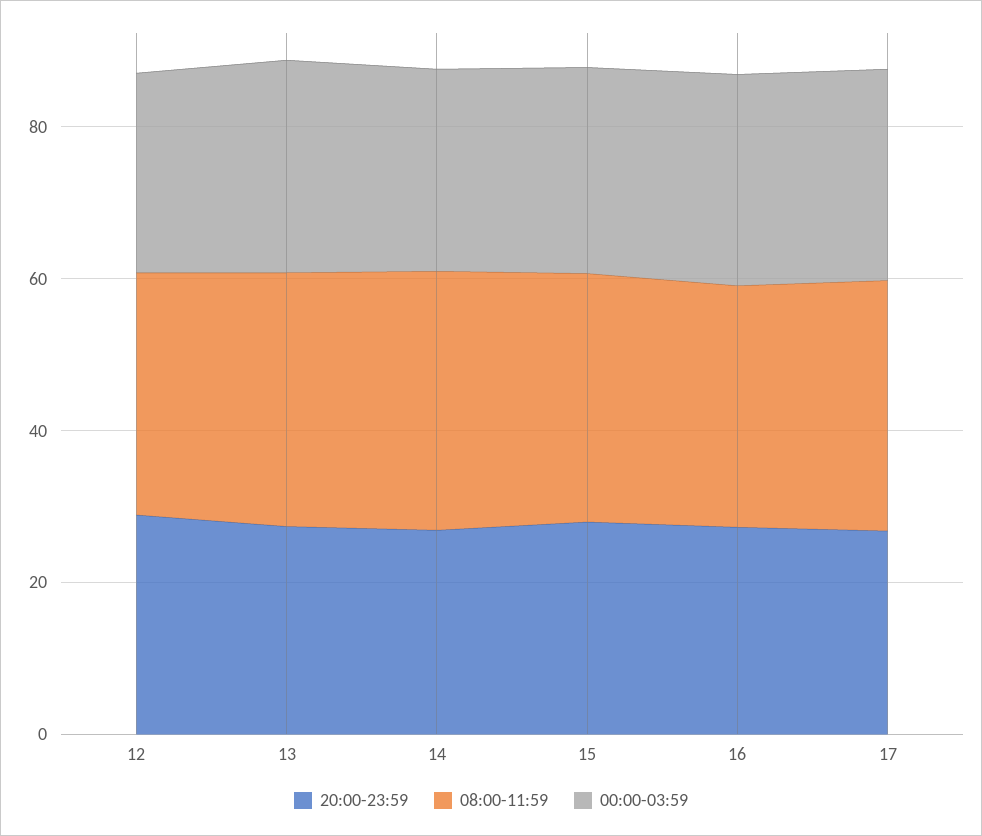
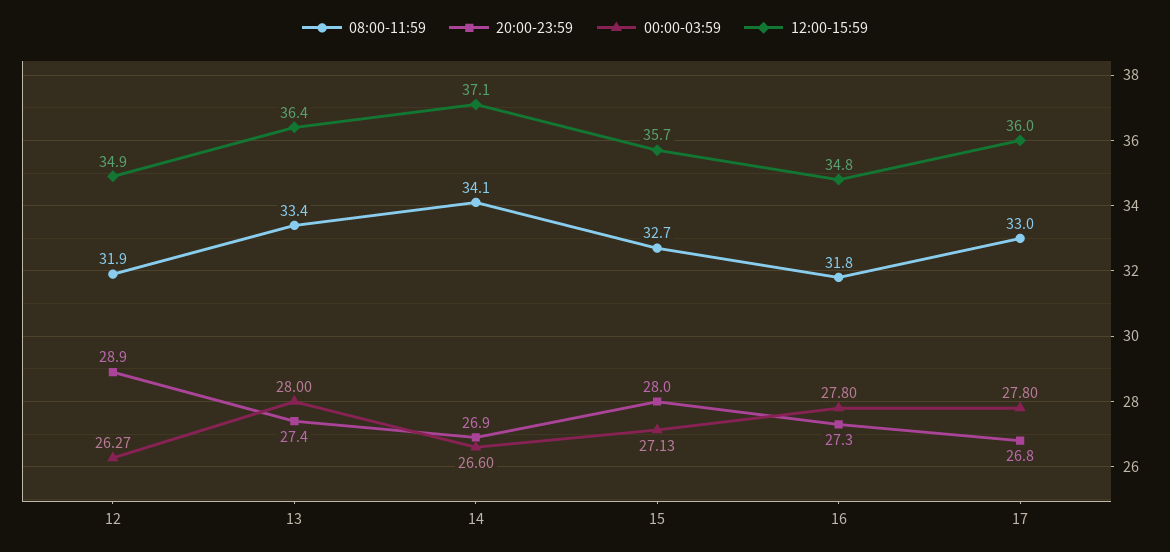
  {
    "20:00-23:59": {
      "12": 28.9,
      "13": 27.4,
      "14": 26.9,
      "15": 28,
      "16": 27.3,
      "17": 26.8
    },
    "08:00-11:59": {
      "12": 31.9,
      "13": 33.4,
      "14": 34.1,
      "15": 32.7,
      "16": 31.8,
      "17": 33
    },
    "00:00-03:59": {
      "12": 26.27,
      "13": 28,
      "14": 26.6,
      "15": 27.13,
      "16": 27.8,
      "17": 27.8
-   }
+   },
+   "12:00-15:59": {
+     "12": 34.9,
+     "13": 36.4,
+     "14": 37.1,
+     "15": 35.7,
+     "16": 34.8,
+     "17": 36
+   }
  }

